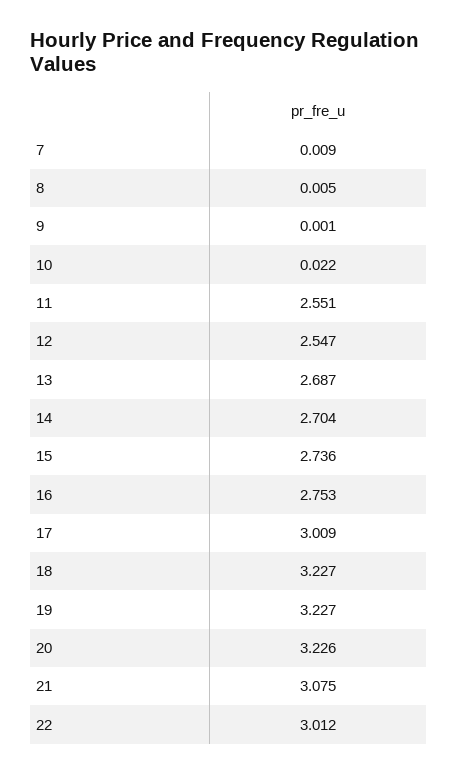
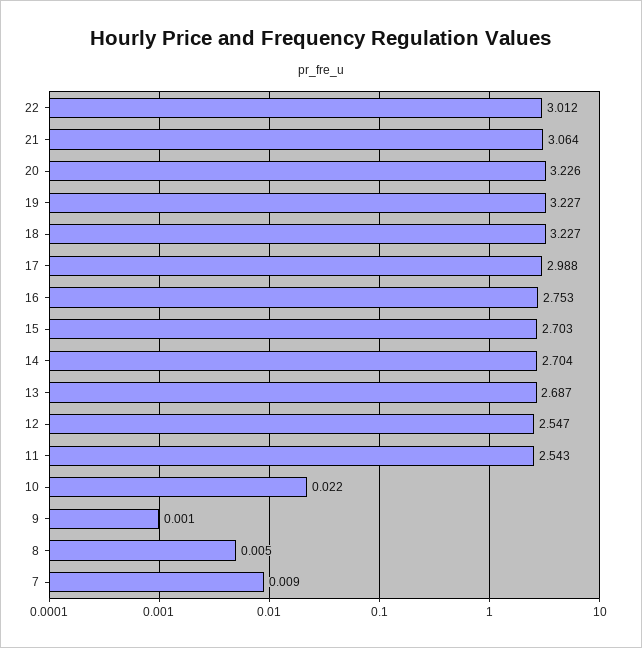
  {
    "7": 0.009,
    "8": 0.005,
    "9": 0.001,
    "10": 0.022,
-   "11": 2.551,
+   "11": 2.543,
    "12": 2.547,
    "13": 2.687,
    "14": 2.704,
-   "15": 2.736,
+   "15": 2.703,
    "16": 2.753,
-   "17": 3.009,
+   "17": 2.988,
    "18": 3.227,
    "19": 3.227,
    "20": 3.226,
-   "21": 3.075,
+   "21": 3.064,
    "22": 3.012
  }

